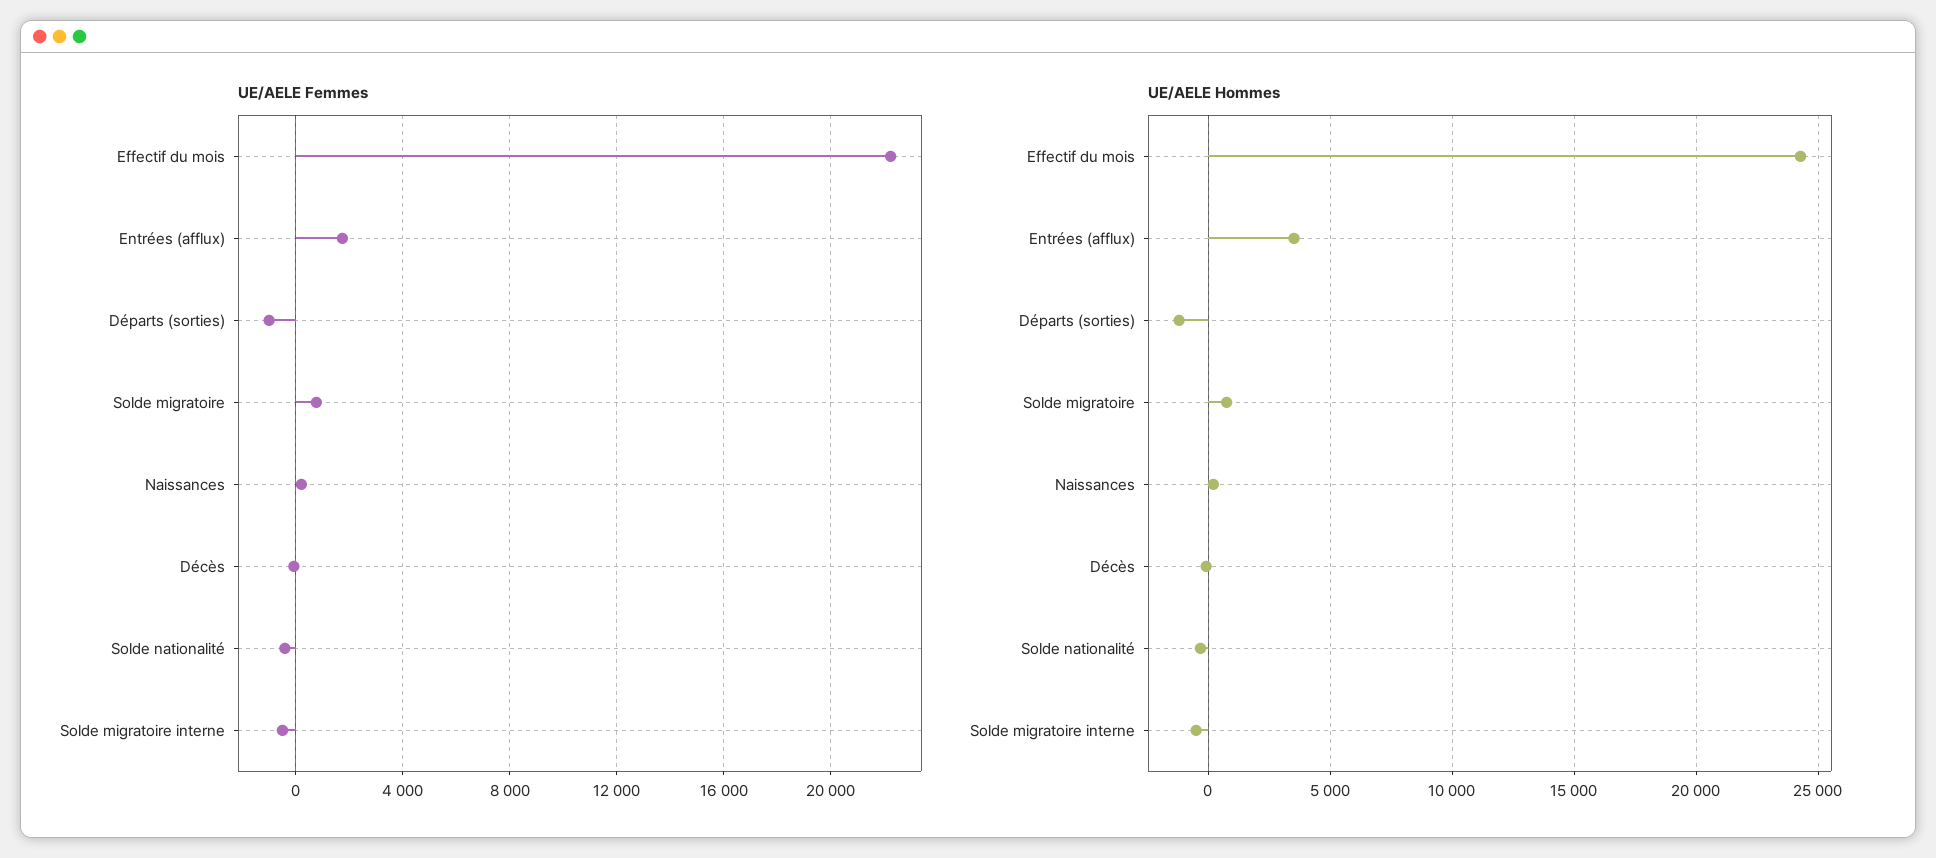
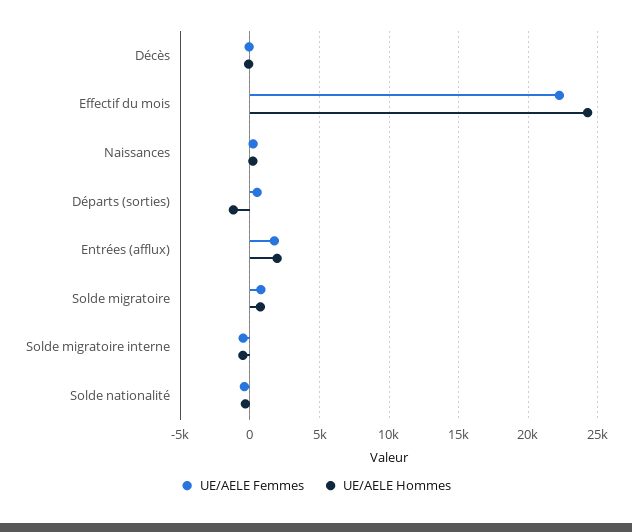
  {
    "UE/AELE Femmes": {
      "Effectif du mois": 22000,
      "Entrées (afflux)": 2000,
-     "Départs (sorties)": -1000,
+     "Départs (sorties)": 500,
      "Solde migratoire": 1000,
      "Naissances": 0,
      "Décès": 0,
      "Solde nationalité": -500,
      "Solde migratoire interne": -500
    },
    "UE/AELE Hommes": {
      "Effectif du mois": 24500,
-     "Entrées (afflux)": 3500,
+     "Entrées (afflux)": 2000,
      "Départs (sorties)": -1000,
      "Solde migratoire": 1000,
      "Naissances": 0,
      "Décès": 0,
      "Solde nationalité": -500,
      "Solde migratoire interne": -500
    }
  }

